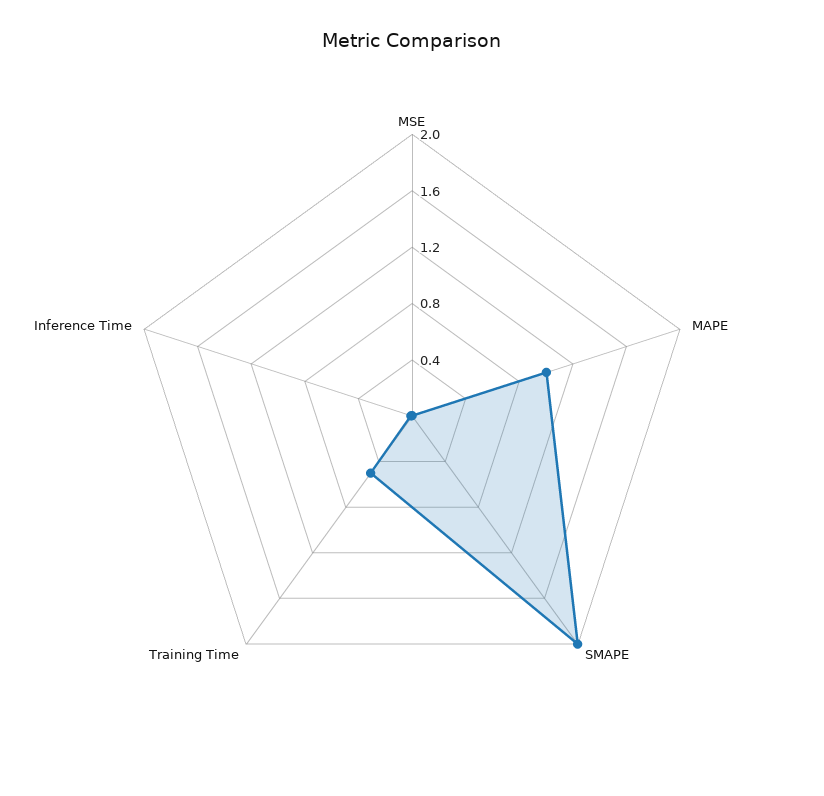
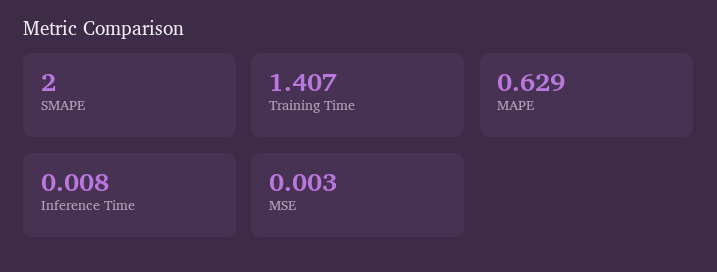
  {
    "MSE": 0.003,
-   "MAPE": 1,
+   "MAPE": 0.629,
    "SMAPE": 2,
-   "Training Time": 0.5,
+   "Training Time": 1.407,
    "Inference Time": 0.008
  }

